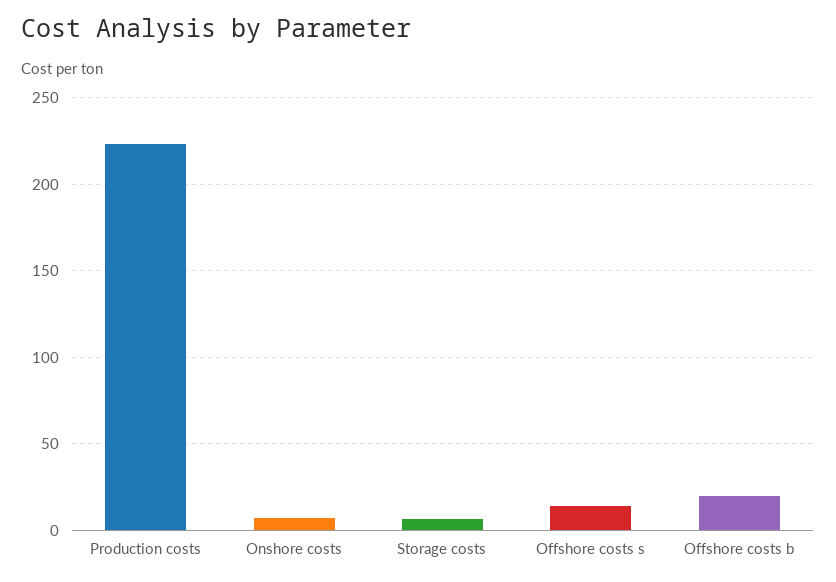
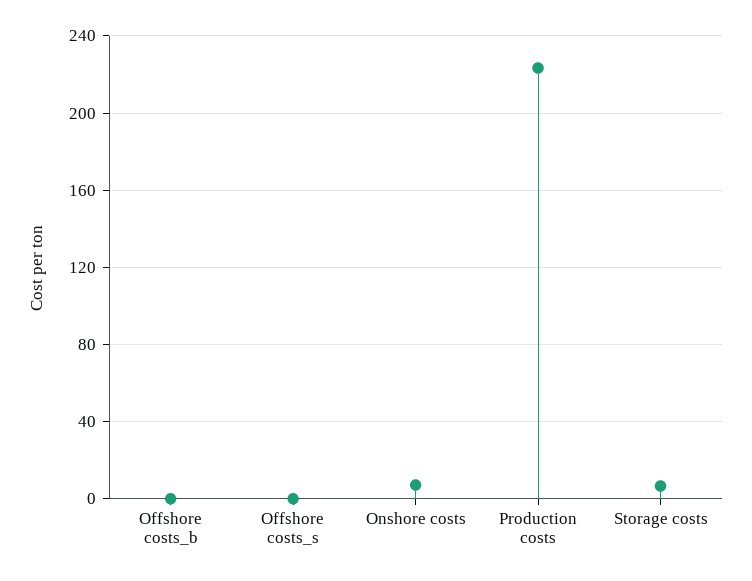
  {
    "Production costs": 225,
    "Onshore costs": 5,
    "Storage costs": 5,
-   "Offshore costs s": 15,
+   "Offshore costs s": 0,
-   "Offshore costs b": 20
+   "Offshore costs b": 0
  }

